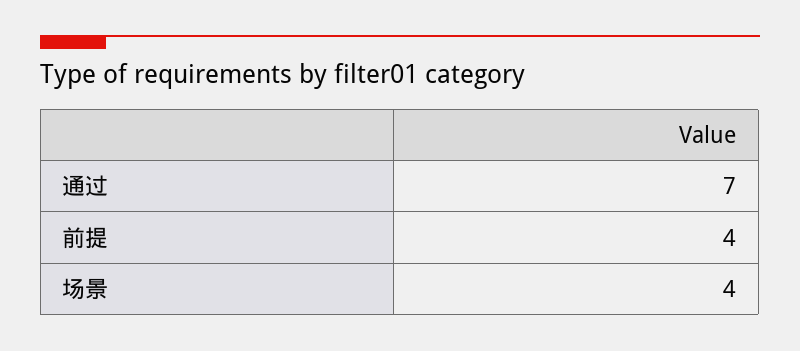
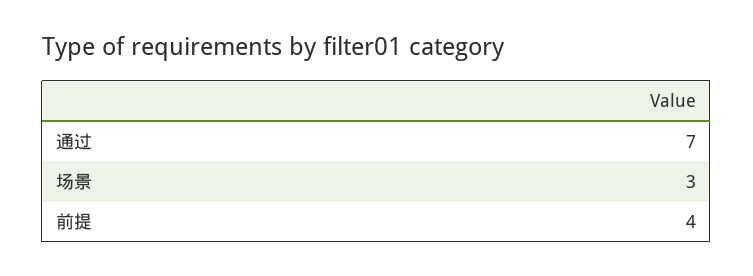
  {
    "通过": 7,
    "前提": 4,
-   "场景": 4
+   "场景": 3
  }

